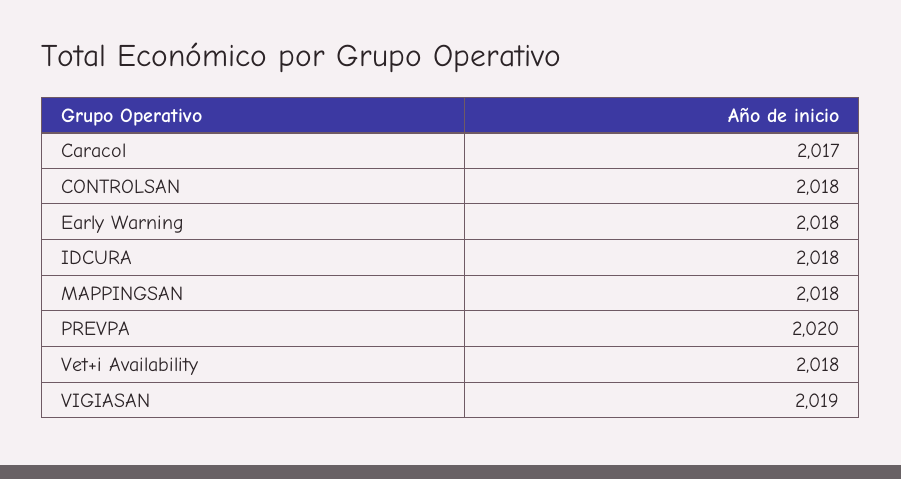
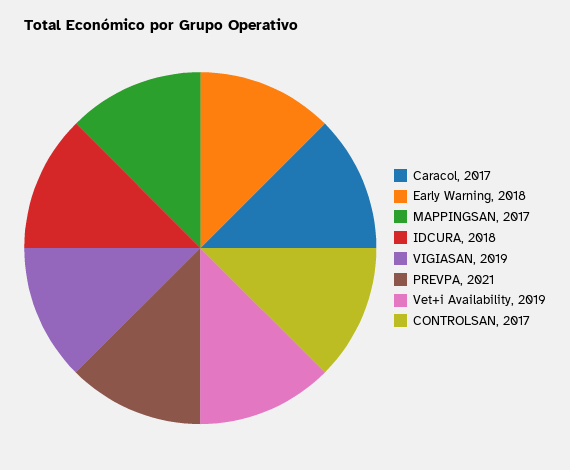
  {
    "Caracol": 2017,
-   "CONTROLSAN": 2018,
+   "CONTROLSAN": 2017,
    "Early Warning": 2018,
    "IDCURA": 2018,
-   "MAPPINGSAN": 2018,
+   "MAPPINGSAN": 2017,
-   "PREVPA": 2020,
+   "PREVPA": 2021,
-   "Vet+i Availability": 2018,
+   "Vet+i Availability": 2019,
    "VIGIASAN": 2019
  }

